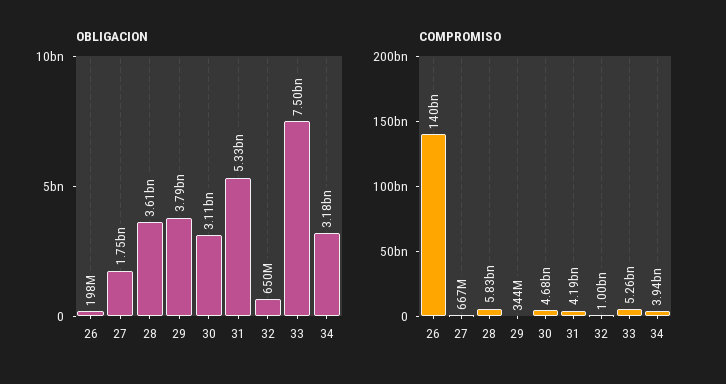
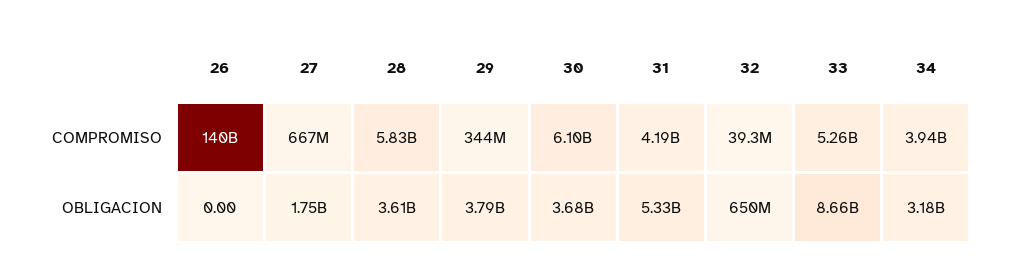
  {
    "OBLIGACION": {
-     "26": 198000000,
+     "26": 0,
      "27": 1750000000,
      "28": 3610000000,
      "29": 3790000000,
-     "30": 3110000000,
+     "30": 3680000000,
      "31": 5330000000,
      "32": 650000000,
-     "33": 7500000000,
+     "33": 8660000000,
      "34": 3180000000
    },
    "COMPROMISO": {
      "26": 140000000000,
      "27": 667000000,
      "28": 5830000000,
      "29": 344000000,
-     "30": 4680000000,
+     "30": 6100000000,
      "31": 4190000000,
-     "32": 1000000000,
+     "32": 39300000,
      "33": 5260000000,
      "34": 3940000000
    }
  }

